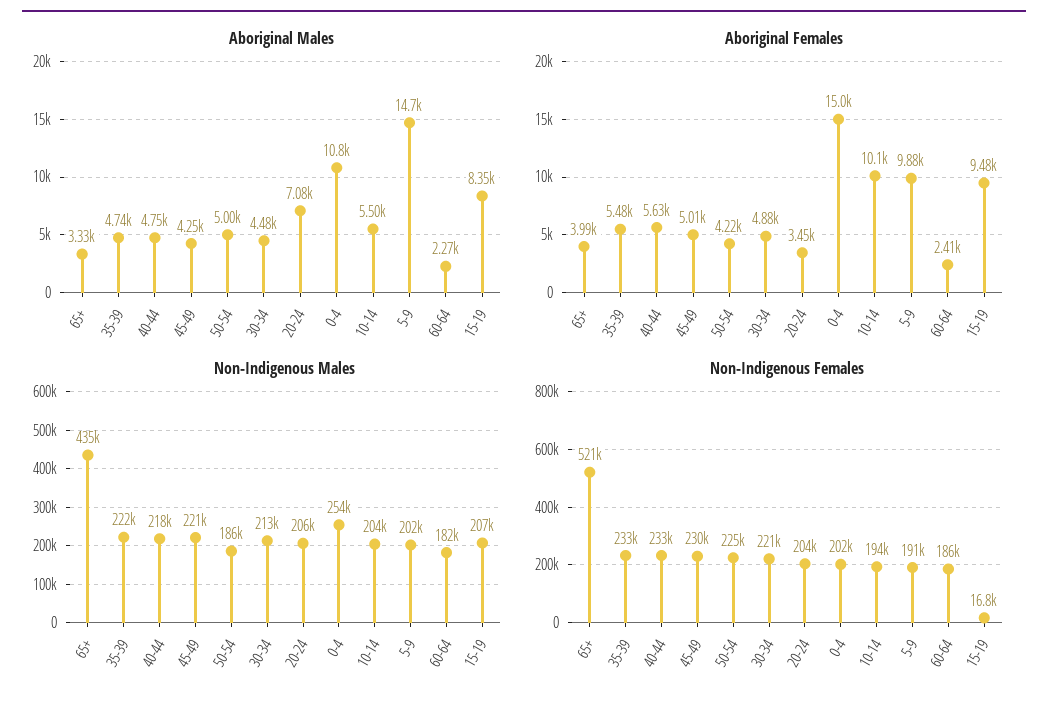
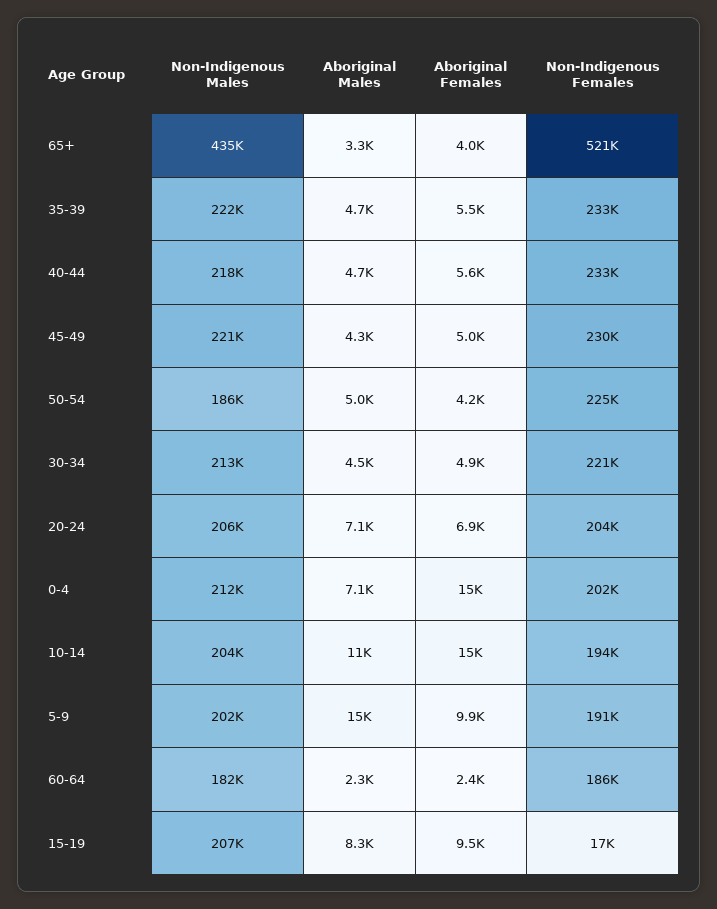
  {
    "Aboriginal Males": {
      "65+": 3330,
      "35-39": 4740,
      "40-44": 4750,
      "45-49": 4250,
      "50-54": 5000,
      "30-34": 4480,
      "20-24": 7080,
-     "0-4": 10800,
+     "0-4": 7100,
-     "10-14": 5500,
+     "10-14": 11000,
      "5-9": 14700,
      "60-64": 2270,
      "15-19": 8350
    },
    "Aboriginal Females": {
      "65+": 3990,
      "35-39": 5480,
      "40-44": 5630,
      "45-49": 5010,
      "50-54": 4220,
      "30-34": 4880,
-     "20-24": 3450,
+     "20-24": 6900,
      "0-4": 15000,
-     "10-14": 10100,
+     "10-14": 15000,
      "5-9": 9880,
      "60-64": 2410,
      "15-19": 9480
    },
    "Non-Indigenous Males": {
      "65+": 435000,
      "35-39": 222000,
      "40-44": 218000,
      "45-49": 221000,
      "50-54": 186000,
      "30-34": 213000,
      "20-24": 206000,
-     "0-4": 254000,
+     "0-4": 212000,
      "10-14": 204000,
      "5-9": 202000,
      "60-64": 182000,
      "15-19": 207000
    },
    "Non-Indigenous Females": {
      "65+": 521000,
      "35-39": 233000,
      "40-44": 233000,
      "45-49": 230000,
      "50-54": 225000,
      "30-34": 221000,
      "20-24": 204000,
      "0-4": 202000,
      "10-14": 194000,
      "5-9": 191000,
      "60-64": 186000,
      "15-19": 16800
    }
  }

